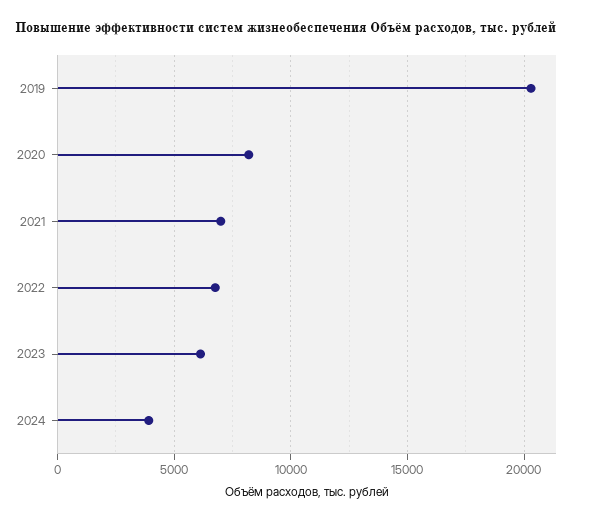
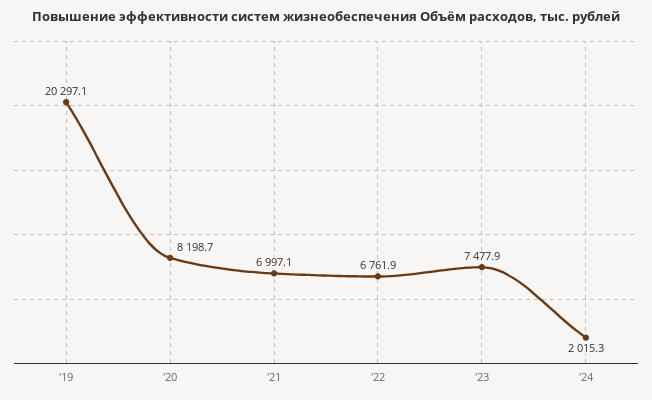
  {
    "2019": 20297.1,
    "2020": 8198.7,
    "2021": 6997.1,
    "2022": 6761.9,
-   "2023": 6000,
+   "2023": 7477.9,
-   "2024": 4000
+   "2024": 2015.3
  }

